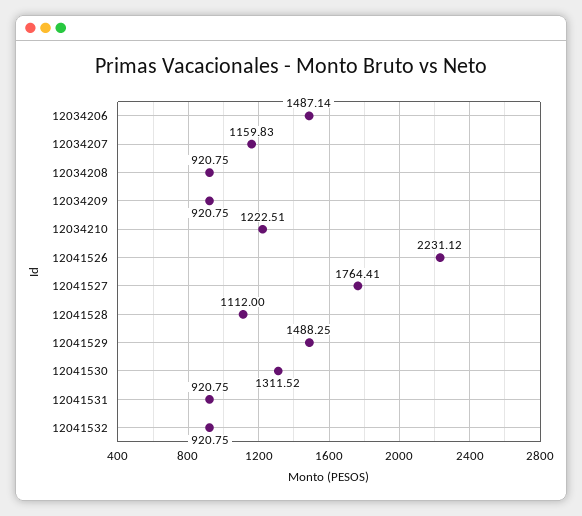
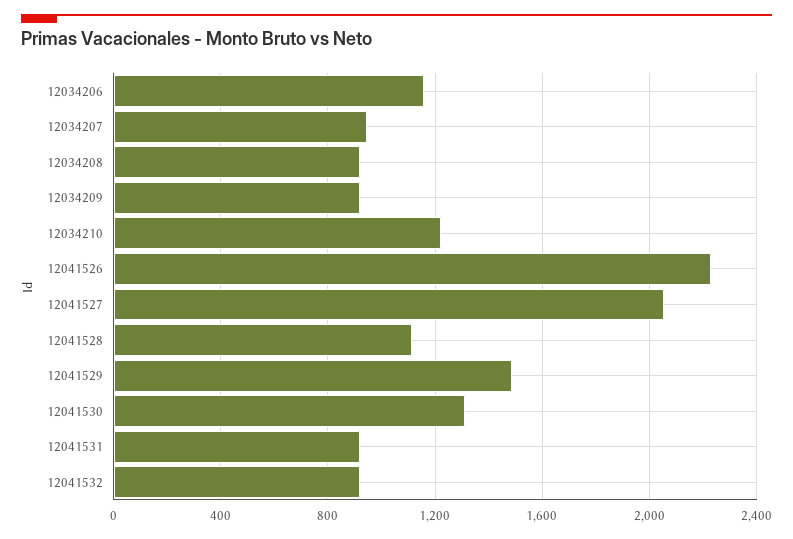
  {
-   "12034206": 1487.14,
+   "12034206": 1150,
-   "12034207": 1159.83,
+   "12034207": 950,
    "12034208": 920.75,
    "12034209": 920.75,
    "12034210": 1222.51,
    "12041526": 2231.12,
-   "12041527": 1764.41,
+   "12041527": 2050,
    "12041528": 1112,
    "12041529": 1488.25,
    "12041530": 1311.52,
    "12041531": 920.75,
    "12041532": 920.75
  }

